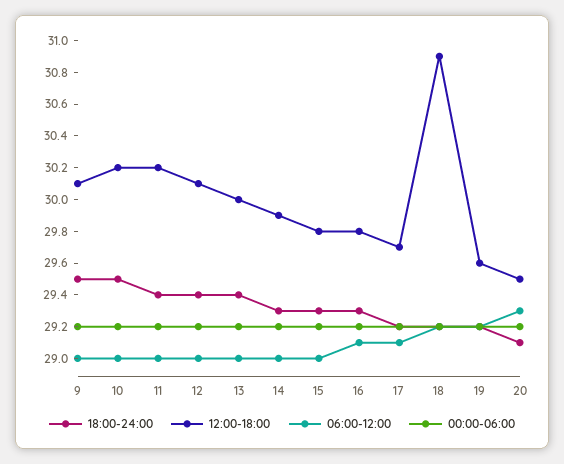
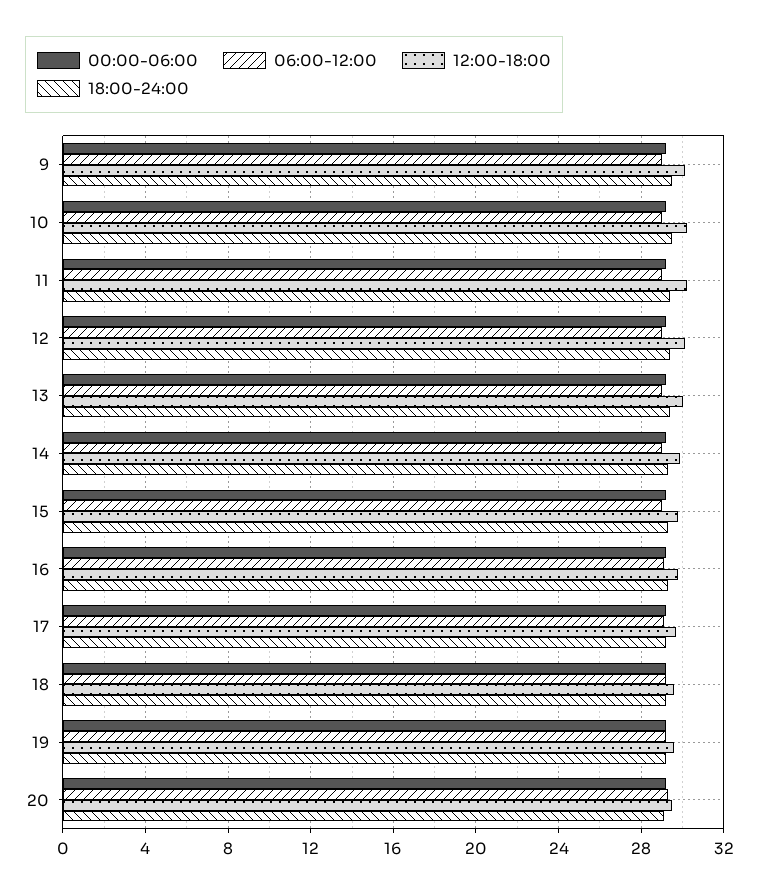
  {
    "18:00-24:00": {
      "9": 29.5,
      "10": 29.5,
      "11": 29.4,
      "12": 29.4,
      "13": 29.4,
      "14": 29.3,
      "15": 29.3,
      "16": 29.3,
      "17": 29.2,
      "18": 29.2,
      "19": 29.2,
      "20": 29.1
    },
    "12:00-18:00": {
      "9": 30.1,
      "10": 30.2,
      "11": 30.2,
      "12": 30.1,
      "13": 30,
      "14": 29.9,
      "15": 29.8,
      "16": 29.8,
      "17": 29.7,
-     "18": 30.9,
+     "18": 29.5,
      "19": 29.6,
      "20": 29.5
    },
    "06:00-12:00": {
      "9": 29,
      "10": 29,
      "11": 29,
      "12": 29,
      "13": 29,
      "14": 29,
      "15": 29,
      "16": 29.1,
      "17": 29.1,
      "18": 29.2,
      "19": 29.2,
      "20": 29.3
    },
    "00:00-06:00": {
      "9": 29.2,
      "10": 29.2,
      "11": 29.2,
      "12": 29.2,
      "13": 29.2,
      "14": 29.2,
      "15": 29.2,
      "16": 29.2,
      "17": 29.2,
      "18": 29.2,
      "19": 29.2,
      "20": 29.2
    }
  }

